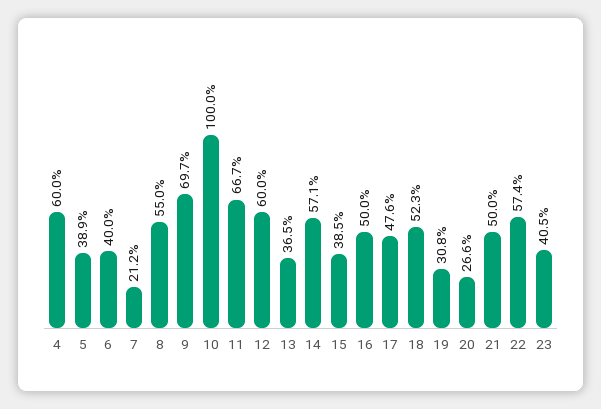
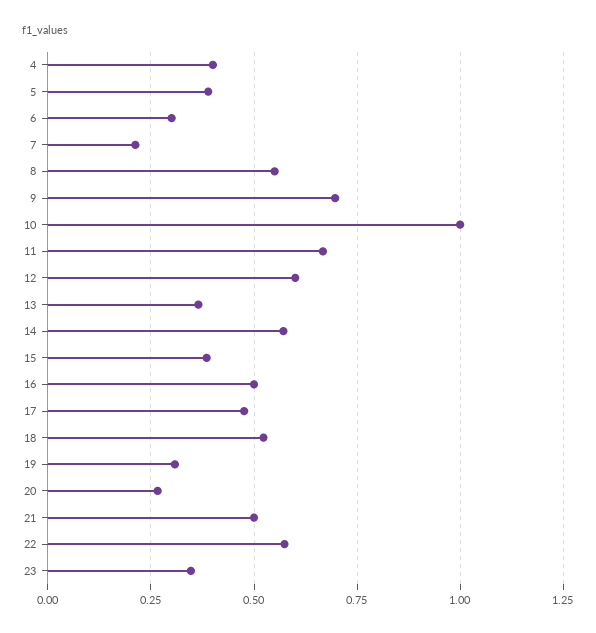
  {
-   "4": 0.6,
+   "4": 0.4,
    "5": 0.389,
-   "6": 0.4,
+   "6": 0.3,
    "7": 0.212,
    "8": 0.55,
    "9": 0.697,
    "10": 1,
    "11": 0.667,
    "12": 0.6,
    "13": 0.365,
    "14": 0.571,
    "15": 0.385,
    "16": 0.5,
    "17": 0.476,
    "18": 0.523,
    "19": 0.308,
    "20": 0.266,
    "21": 0.5,
    "22": 0.574,
-   "23": 0.405
+   "23": 0.35
  }

